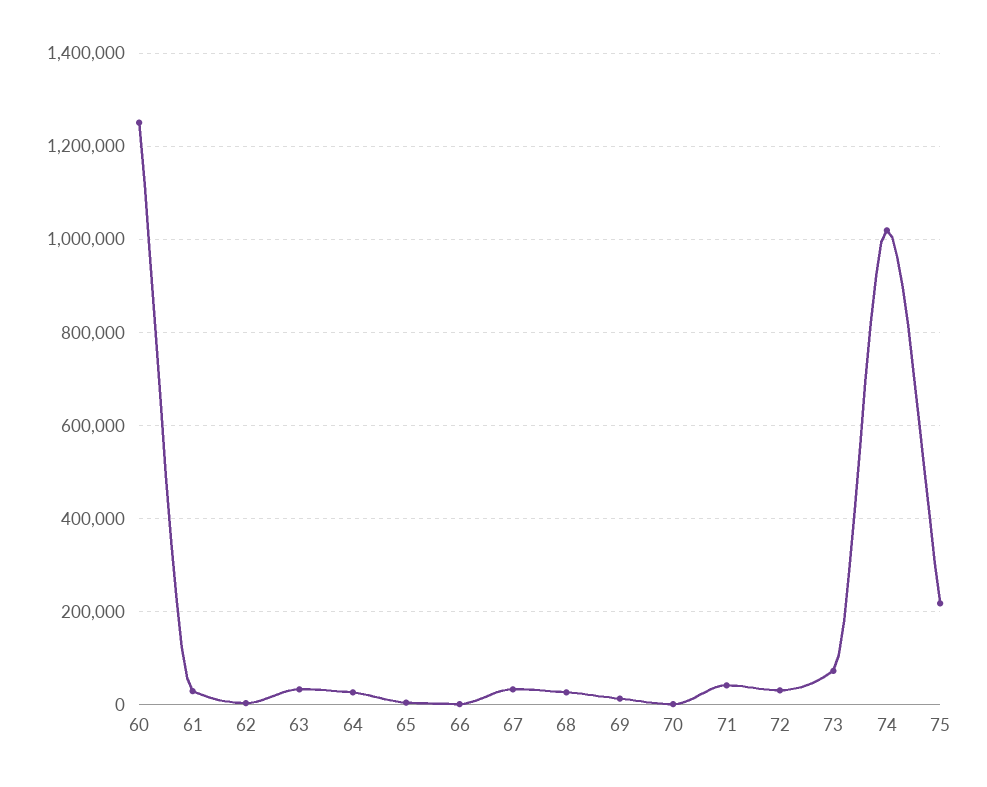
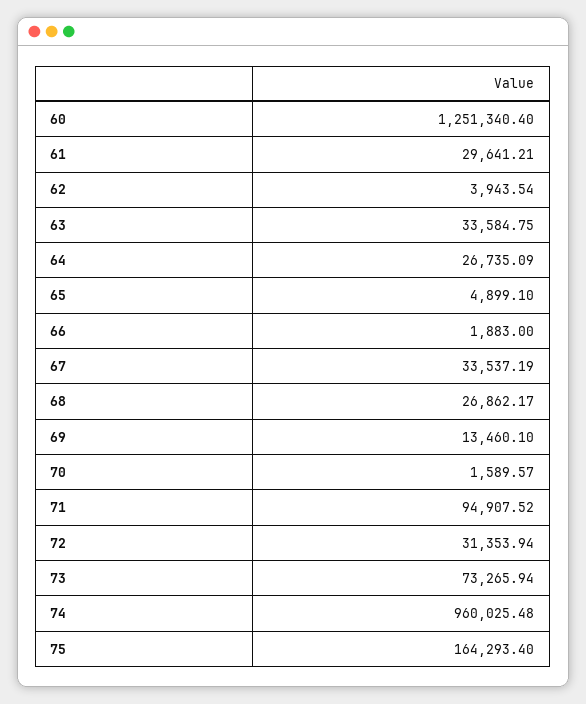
  {
    "60": 1251340.4,
    "61": 29641.21,
    "62": 3943.54,
    "63": 33584.75,
    "64": 26735.09,
    "65": 4899.1,
    "66": 1883,
    "67": 33537.19,
    "68": 26862.17,
    "69": 13460.1,
    "70": 1589.57,
-   "71": 40000,
+   "71": 94907.52,
    "72": 31353.94,
    "73": 73265.94,
-   "74": 1020000,
+   "74": 960025.48,
-   "75": 220000
+   "75": 164293.4
  }

